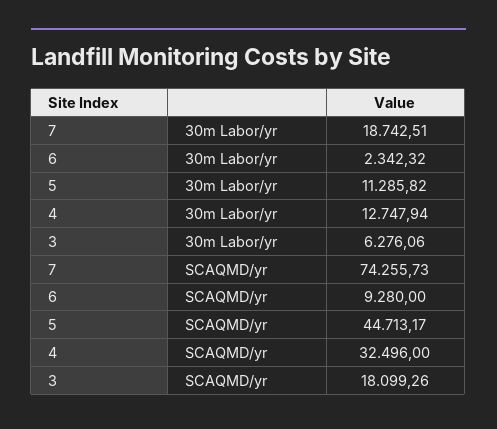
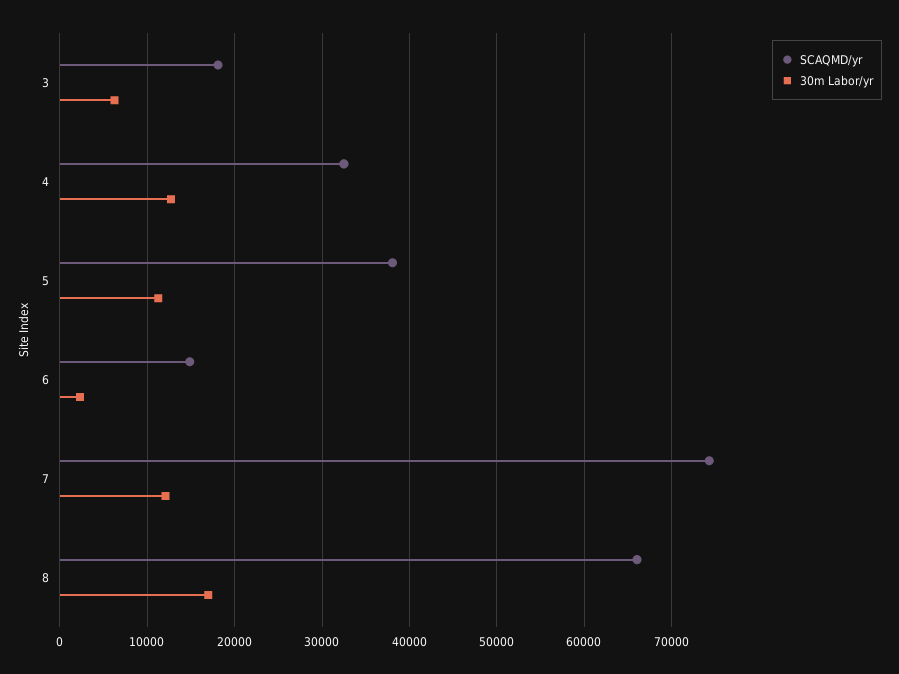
  {
    "30m Labor/yr": {
-     "7": 18742.51,
+     "7": 12000,
      "6": 2342.32,
      "5": 11285.82,
      "4": 12747.94,
-     "3": 6276.06
+     "3": 6276.06,
+     "8": 17000
    },
    "SCAQMD/yr": {
      "7": 74255.73,
-     "6": 9280,
+     "6": 15000,
-     "5": 44713.17,
+     "5": 38000,
      "4": 32496,
-     "3": 18099.26
+     "3": 18099.26,
+     "8": 66000
    }
  }

